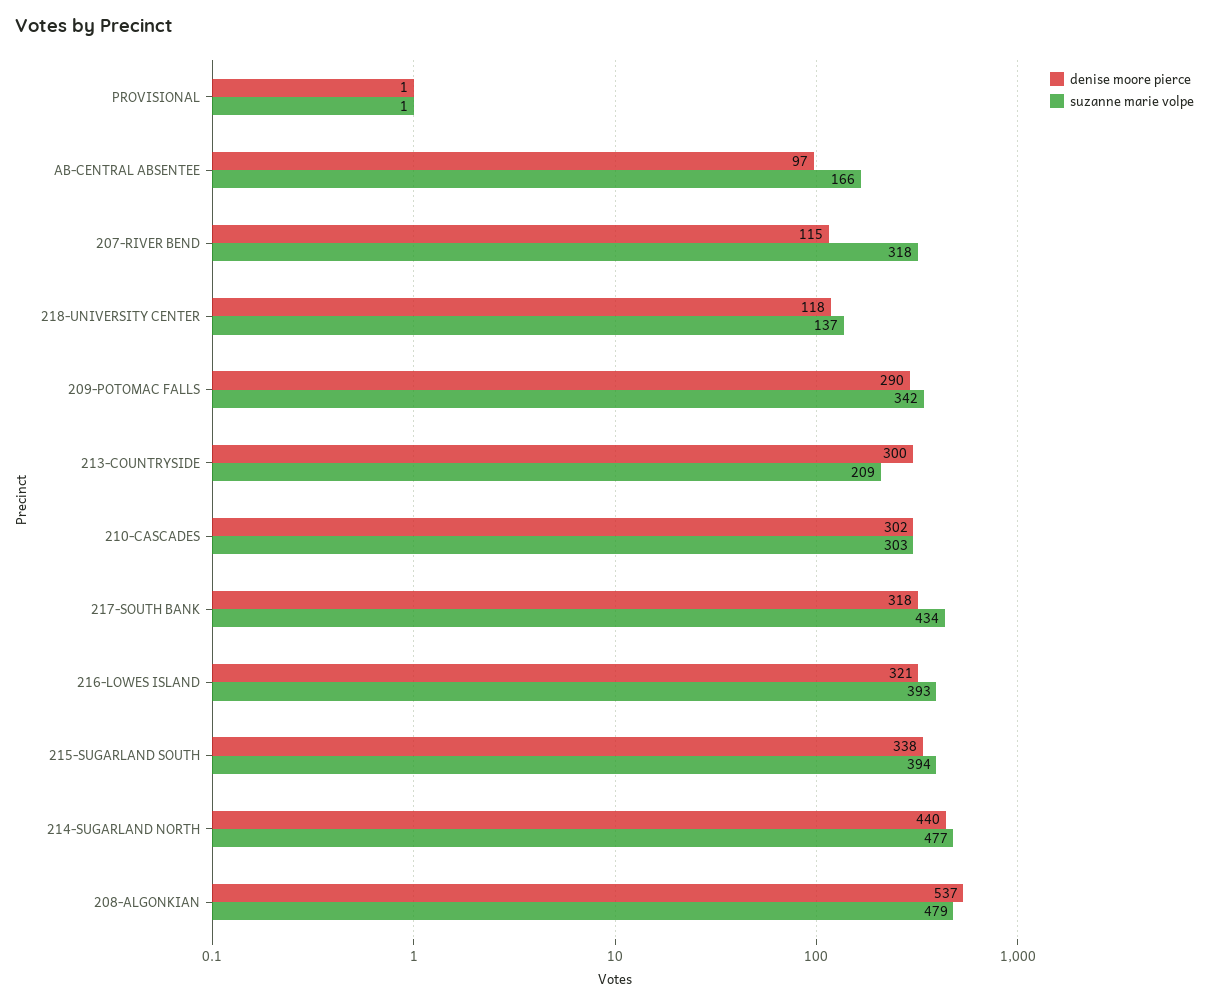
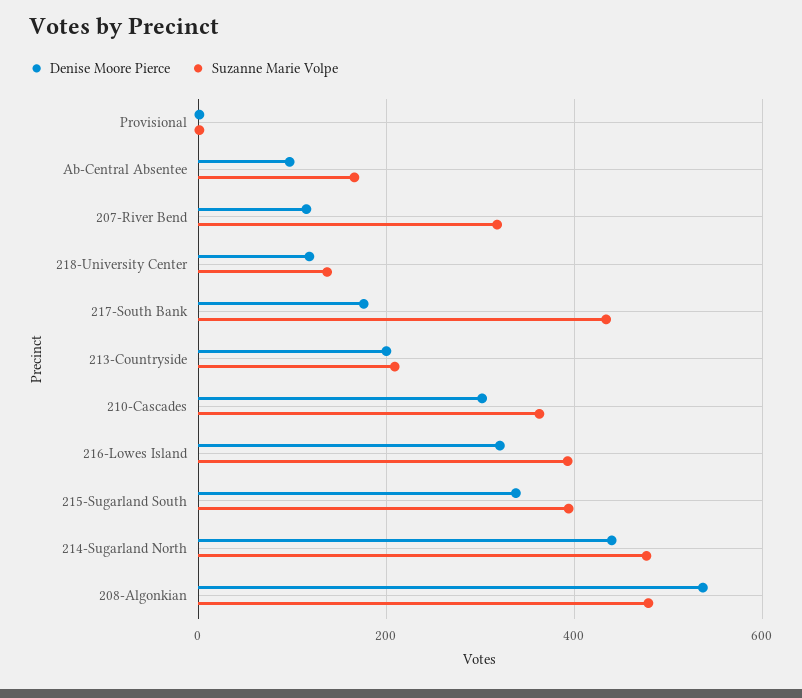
  {
    "denise moore pierce": {
      "PROVISIONAL": 1,
      "AB-CENTRAL ABSENTEE": 97,
      "207-RIVER BEND": 115,
      "218-UNIVERSITY CENTER": 118,
-     "209-POTOMAC FALLS": 290,
-     "213-COUNTRYSIDE": 300,
+     "213-COUNTRYSIDE": 200,
      "210-CASCADES": 302,
-     "217-SOUTH BANK": 318,
+     "217-SOUTH BANK": 180,
      "216-LOWES ISLAND": 321,
      "215-SUGARLAND SOUTH": 338,
      "214-SUGARLAND NORTH": 440,
      "208-ALGONKIAN": 537
    },
    "suzanne marie volpe": {
      "PROVISIONAL": 1,
      "AB-CENTRAL ABSENTEE": 166,
      "207-RIVER BEND": 318,
      "218-UNIVERSITY CENTER": 137,
-     "209-POTOMAC FALLS": 342,
      "213-COUNTRYSIDE": 209,
-     "210-CASCADES": 303,
+     "210-CASCADES": 360,
      "217-SOUTH BANK": 434,
      "216-LOWES ISLAND": 393,
      "215-SUGARLAND SOUTH": 394,
      "214-SUGARLAND NORTH": 477,
      "208-ALGONKIAN": 479
    }
  }

